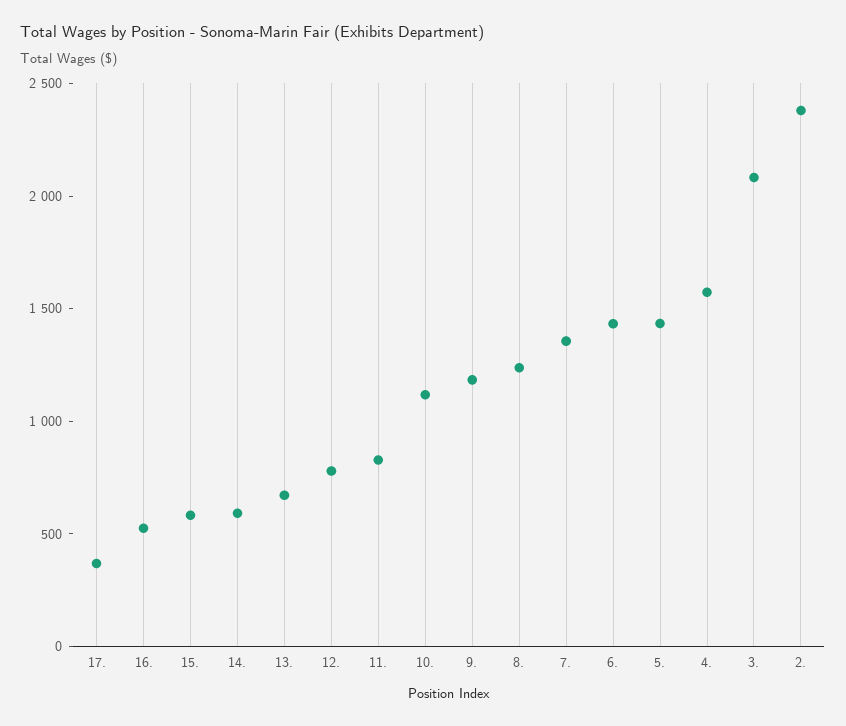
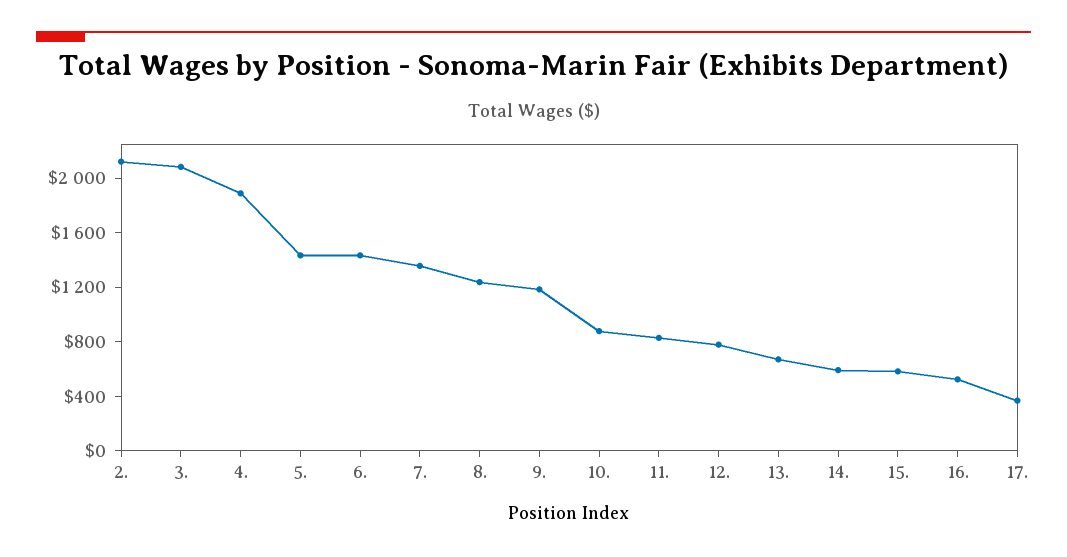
  {
    "17.": 400,
    "16.": 500,
    "15.": 600,
    "14.": 600,
    "13.": 700,
    "12.": 800,
    "11.": 800,
-   "10.": 1100,
+   "10.": 900,
    "9.": 1200,
    "8.": 1200,
    "7.": 1400,
    "6.": 1400,
    "5.": 1400,
-   "4.": 1600,
+   "4.": 1900,
    "3.": 2100,
-   "2.": 2400
+   "2.": 2100
  }

